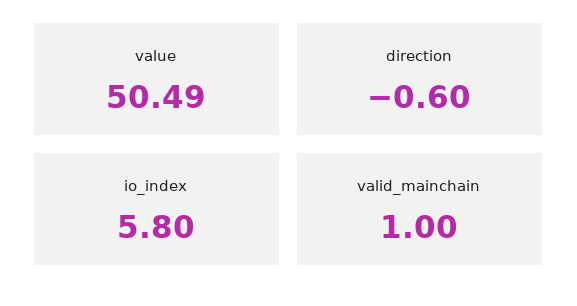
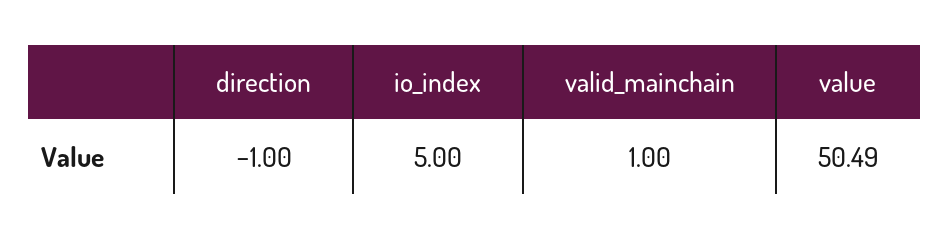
  {
    "value": 50.49,
-   "direction": -0.6,
+   "direction": -1,
-   "io_index": 5.8,
+   "io_index": 5,
    "valid_mainchain": 1
  }

